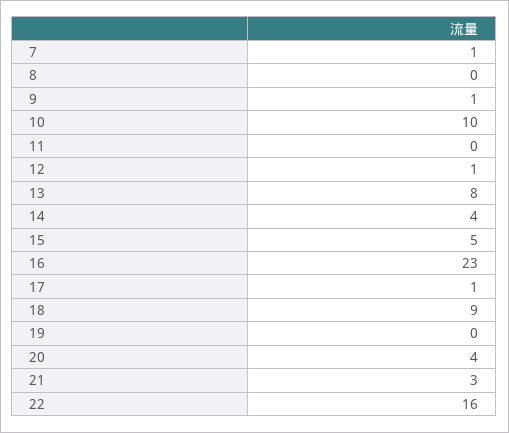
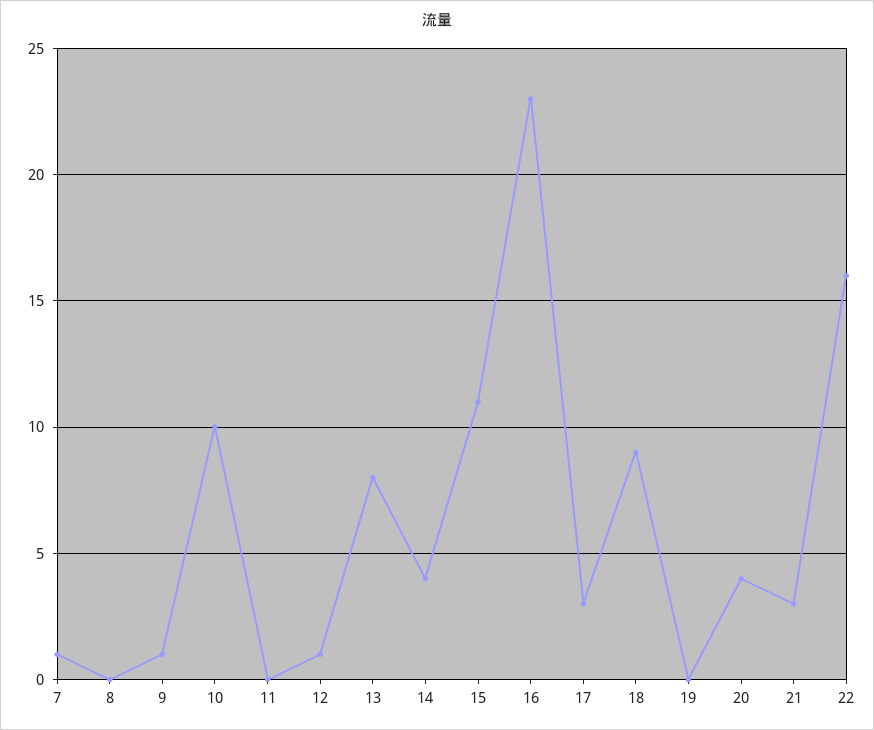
  {
    "7": 1,
    "8": 0,
    "9": 1,
    "10": 10,
    "11": 0,
    "12": 1,
    "13": 8,
    "14": 4,
-   "15": 5,
+   "15": 11,
    "16": 23,
-   "17": 1,
+   "17": 3,
    "18": 9,
    "19": 0,
    "20": 4,
    "21": 3,
    "22": 16
  }

